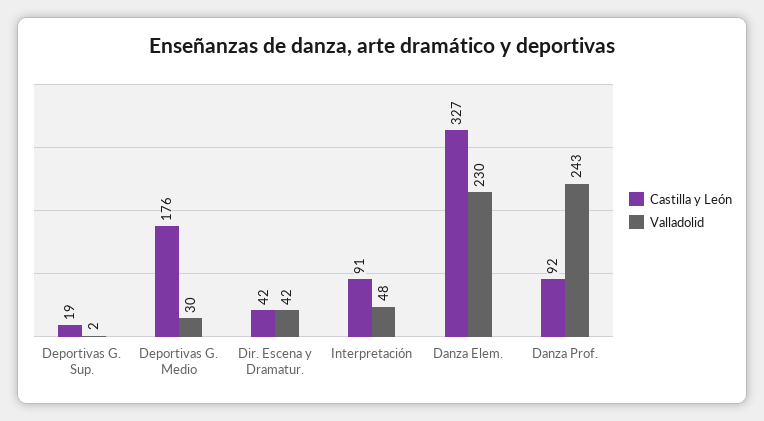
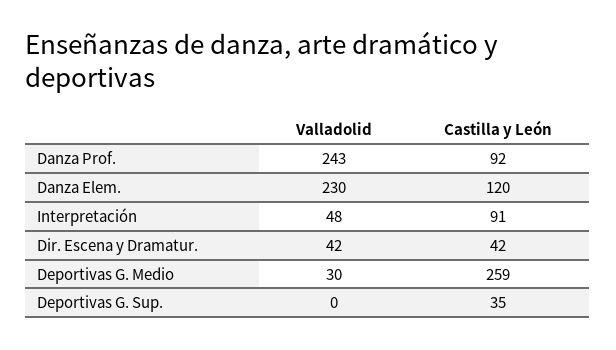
  {
    "Castilla y León": {
-     "Deportivas G. Sup.": 19,
+     "Deportivas G. Sup.": 35,
-     "Deportivas G. Medio": 176,
+     "Deportivas G. Medio": 259,
      "Dir. Escena y Dramatur.": 42,
      "Interpretación": 91,
-     "Danza Elem.": 327,
+     "Danza Elem.": 120,
      "Danza Prof.": 92
    },
    "Valladolid": {
-     "Deportivas G. Sup.": 2,
+     "Deportivas G. Sup.": 0,
      "Deportivas G. Medio": 30,
      "Dir. Escena y Dramatur.": 42,
      "Interpretación": 48,
      "Danza Elem.": 230,
      "Danza Prof.": 243
    }
  }

